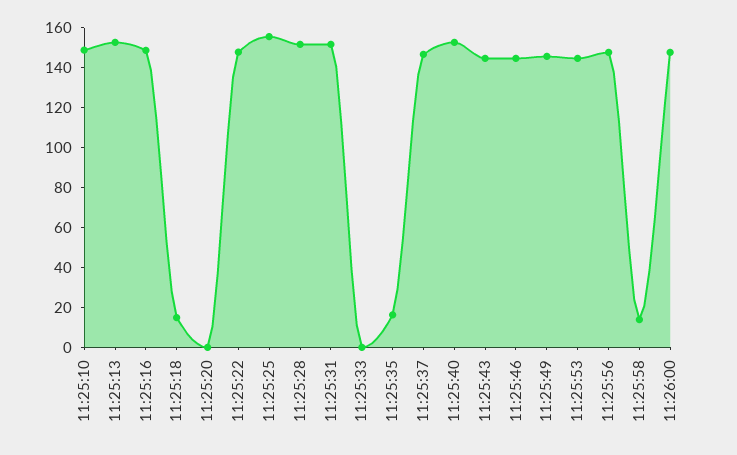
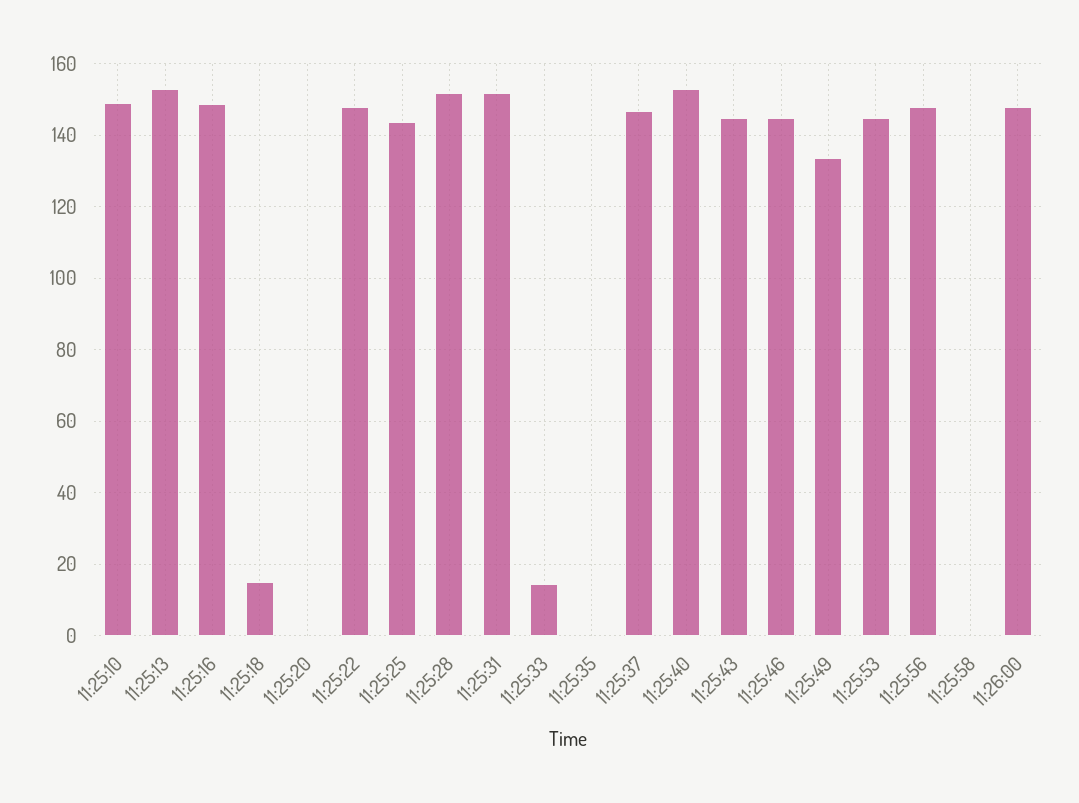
  {
    "11:25:10": 148,
    "11:25:13": 152,
    "11:25:16": 148,
    "11:25:18": 16,
    "11:25:20": 0,
    "11:25:22": 148,
-   "11:25:25": 155,
+   "11:25:25": 144,
    "11:25:28": 152,
    "11:25:31": 152,
-   "11:25:33": 0,
+   "11:25:33": 14,
-   "11:25:35": 15,
+   "11:25:35": 0,
    "11:25:37": 146,
    "11:25:40": 152,
    "11:25:43": 144,
    "11:25:46": 144,
-   "11:25:49": 145,
+   "11:25:49": 134,
    "11:25:53": 144,
    "11:25:56": 148,
-   "11:25:58": 15,
+   "11:25:58": 0,
    "11:26:00": 148
  }

